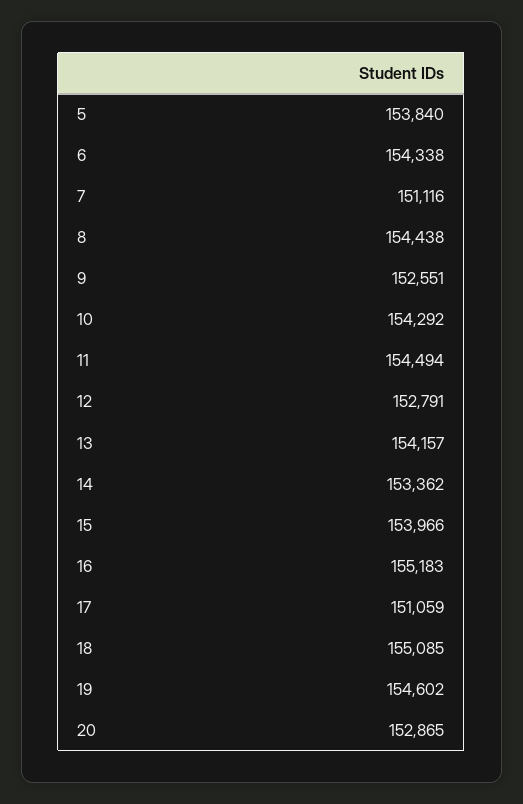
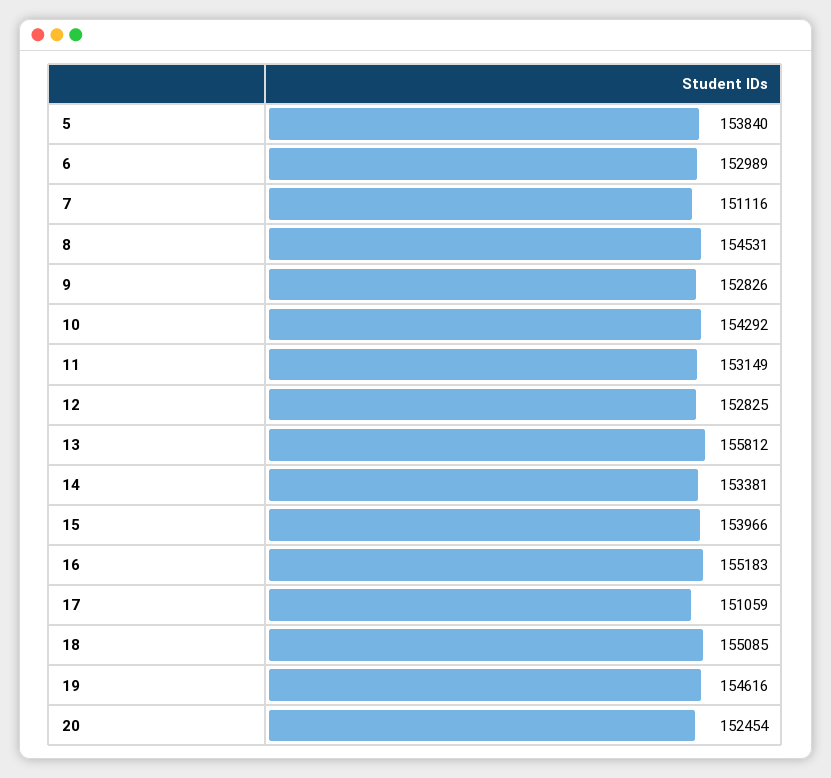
  {
    "5": 153840,
-   "6": 154338,
+   "6": 152989,
    "7": 151116,
-   "8": 154438,
+   "8": 154531,
-   "9": 152551,
+   "9": 152826,
    "10": 154292,
-   "11": 154494,
+   "11": 153149,
-   "12": 152791,
+   "12": 152825,
-   "13": 154157,
+   "13": 155812,
-   "14": 153362,
+   "14": 153381,
    "15": 153966,
    "16": 155183,
    "17": 151059,
    "18": 155085,
-   "19": 154602,
+   "19": 154616,
-   "20": 152865
+   "20": 152454
  }

